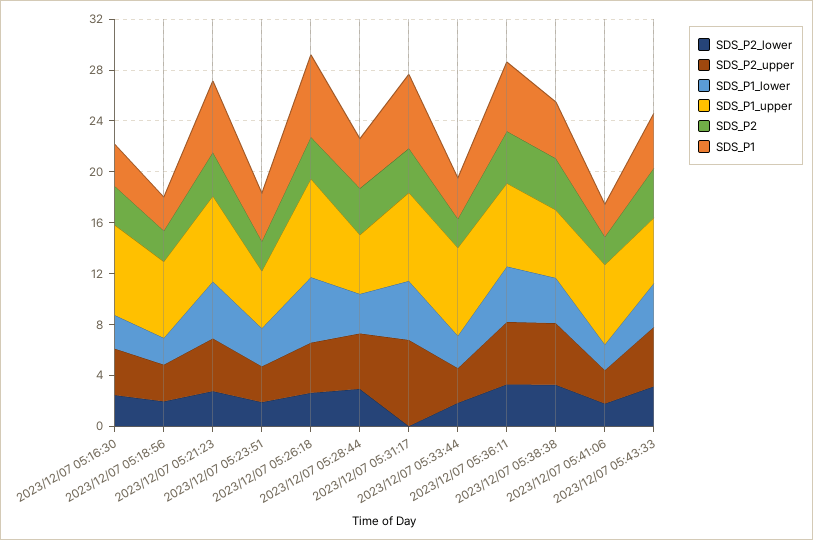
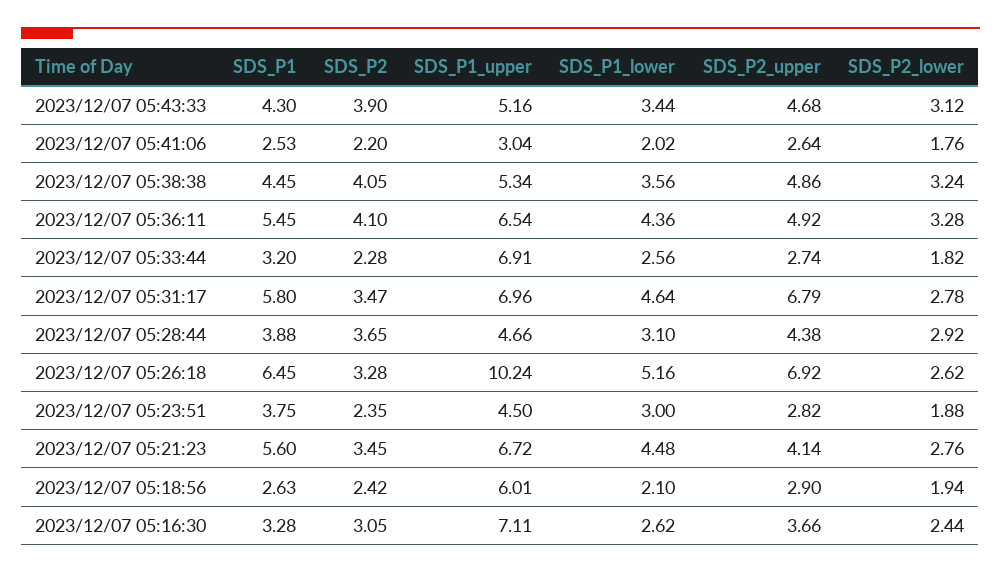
  {
    "SDS_P2_lower": {
      "2023/12/07 05:16:30": 2.44,
      "2023/12/07 05:18:56": 1.94,
      "2023/12/07 05:21:23": 2.76,
      "2023/12/07 05:23:51": 1.88,
      "2023/12/07 05:26:18": 2.62,
      "2023/12/07 05:28:44": 2.92,
-     "2023/12/07 05:31:17": 0,
+     "2023/12/07 05:31:17": 2.78,
      "2023/12/07 05:33:44": 1.82,
      "2023/12/07 05:36:11": 3.28,
      "2023/12/07 05:38:38": 3.24,
      "2023/12/07 05:41:06": 1.76,
      "2023/12/07 05:43:33": 3.12
    },
    "SDS_P2_upper": {
      "2023/12/07 05:16:30": 3.66,
      "2023/12/07 05:18:56": 2.9,
      "2023/12/07 05:21:23": 4.14,
      "2023/12/07 05:23:51": 2.82,
-     "2023/12/07 05:26:18": 4,
+     "2023/12/07 05:26:18": 6.92,
      "2023/12/07 05:28:44": 4.38,
      "2023/12/07 05:31:17": 6.79,
      "2023/12/07 05:33:44": 2.74,
      "2023/12/07 05:36:11": 4.92,
      "2023/12/07 05:38:38": 4.86,
      "2023/12/07 05:41:06": 2.64,
      "2023/12/07 05:43:33": 4.68
    },
    "SDS_P1_lower": {
      "2023/12/07 05:16:30": 2.62,
      "2023/12/07 05:18:56": 2.1,
      "2023/12/07 05:21:23": 4.48,
      "2023/12/07 05:23:51": 3,
      "2023/12/07 05:26:18": 5.16,
      "2023/12/07 05:28:44": 3.1,
      "2023/12/07 05:31:17": 4.64,
      "2023/12/07 05:33:44": 2.56,
      "2023/12/07 05:36:11": 4.36,
      "2023/12/07 05:38:38": 3.56,
      "2023/12/07 05:41:06": 2.02,
      "2023/12/07 05:43:33": 3.44
    },
    "SDS_P1_upper": {
      "2023/12/07 05:16:30": 7.11,
      "2023/12/07 05:18:56": 6.01,
      "2023/12/07 05:21:23": 6.72,
      "2023/12/07 05:23:51": 4.5,
-     "2023/12/07 05:26:18": 8,
+     "2023/12/07 05:26:18": 10.24,
      "2023/12/07 05:28:44": 4.66,
      "2023/12/07 05:31:17": 6.96,
      "2023/12/07 05:33:44": 6.91,
      "2023/12/07 05:36:11": 6.54,
      "2023/12/07 05:38:38": 5.34,
-     "2023/12/07 05:41:06": 6,
+     "2023/12/07 05:41:06": 3.04,
      "2023/12/07 05:43:33": 5.16
    },
    "SDS_P2": {
      "2023/12/07 05:16:30": 3.05,
      "2023/12/07 05:18:56": 2.42,
      "2023/12/07 05:21:23": 3.45,
      "2023/12/07 05:23:51": 2.35,
      "2023/12/07 05:26:18": 3.28,
      "2023/12/07 05:28:44": 3.65,
      "2023/12/07 05:31:17": 3.47,
      "2023/12/07 05:33:44": 2.28,
      "2023/12/07 05:36:11": 4.1,
      "2023/12/07 05:38:38": 4.05,
      "2023/12/07 05:41:06": 2.2,
      "2023/12/07 05:43:33": 3.9
    },
    "SDS_P1": {
      "2023/12/07 05:16:30": 3.28,
      "2023/12/07 05:18:56": 2.63,
      "2023/12/07 05:21:23": 5.6,
      "2023/12/07 05:23:51": 3.75,
      "2023/12/07 05:26:18": 6.45,
      "2023/12/07 05:28:44": 3.88,
      "2023/12/07 05:31:17": 5.8,
      "2023/12/07 05:33:44": 3.2,
      "2023/12/07 05:36:11": 5.45,
      "2023/12/07 05:38:38": 4.45,
      "2023/12/07 05:41:06": 2.53,
      "2023/12/07 05:43:33": 4.3
    }
  }

